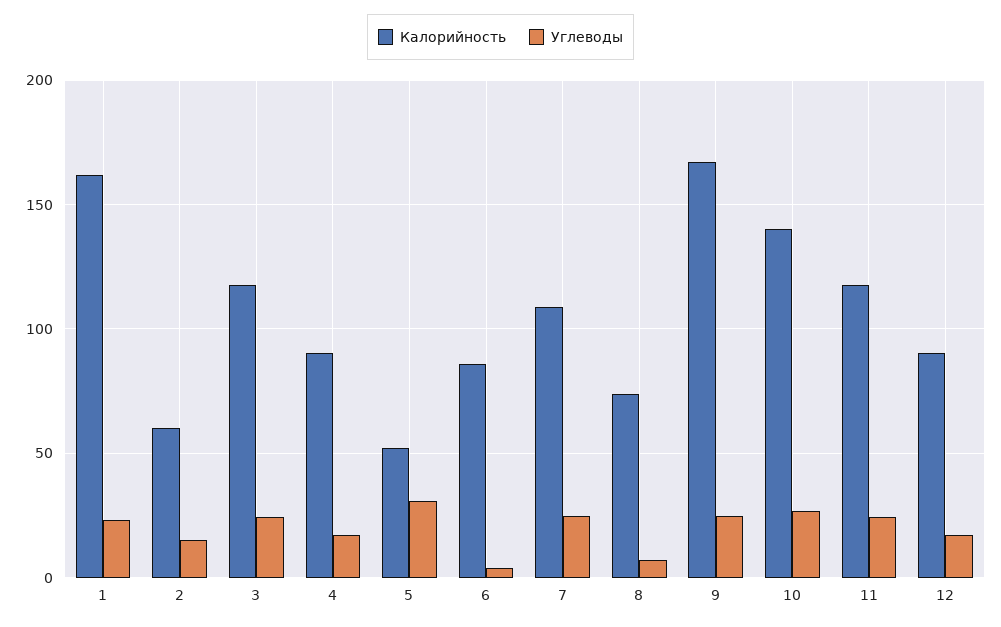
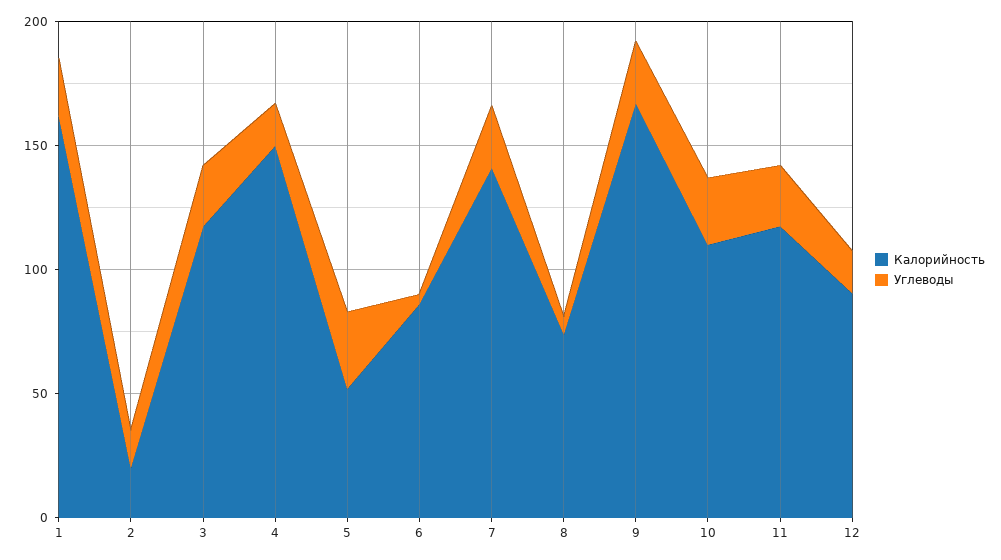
  {
    "Калорийность": {
      "1": 160,
-     "2": 60,
+     "2": 20,
      "3": 120,
-     "4": 90,
+     "4": 150,
      "5": 50,
      "6": 85,
-     "7": 110,
+     "7": 140,
      "8": 75,
      "9": 165,
-     "10": 140,
+     "10": 110,
      "11": 120,
      "12": 90
    },
    "Углеводы": {
      "1": 25,
      "2": 15,
      "3": 25,
      "4": 15,
      "5": 30,
      "6": 5,
      "7": 25,
      "8": 5,
      "9": 25,
      "10": 25,
      "11": 25,
      "12": 15
    }
  }

